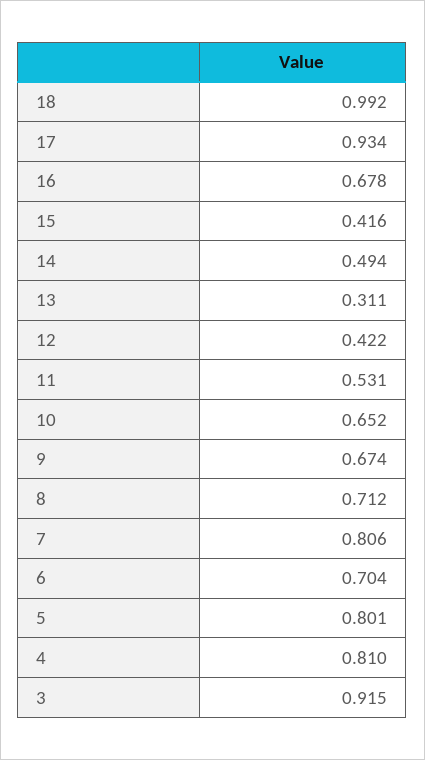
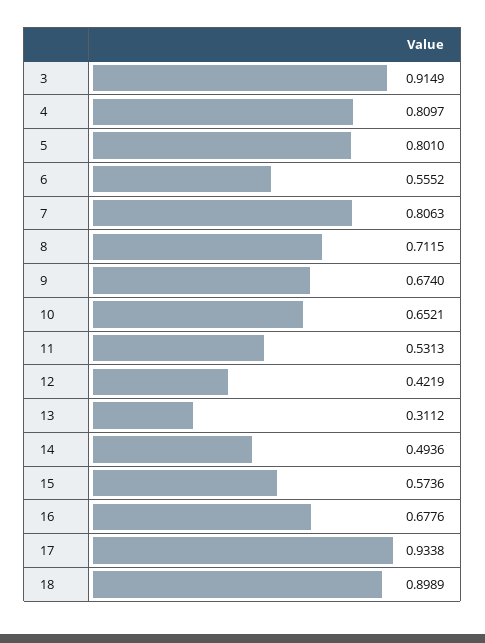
  {
-   "18": 0.992,
+   "18": 0.8989,
    "17": 0.9338,
    "16": 0.6776,
-   "15": 0.416,
+   "15": 0.5736,
    "14": 0.4936,
    "13": 0.3112,
    "12": 0.4219,
    "11": 0.5313,
    "10": 0.6521,
    "9": 0.674,
    "8": 0.7115,
    "7": 0.8063,
-   "6": 0.704,
+   "6": 0.5552,
    "5": 0.801,
    "4": 0.8097,
    "3": 0.9149
  }

